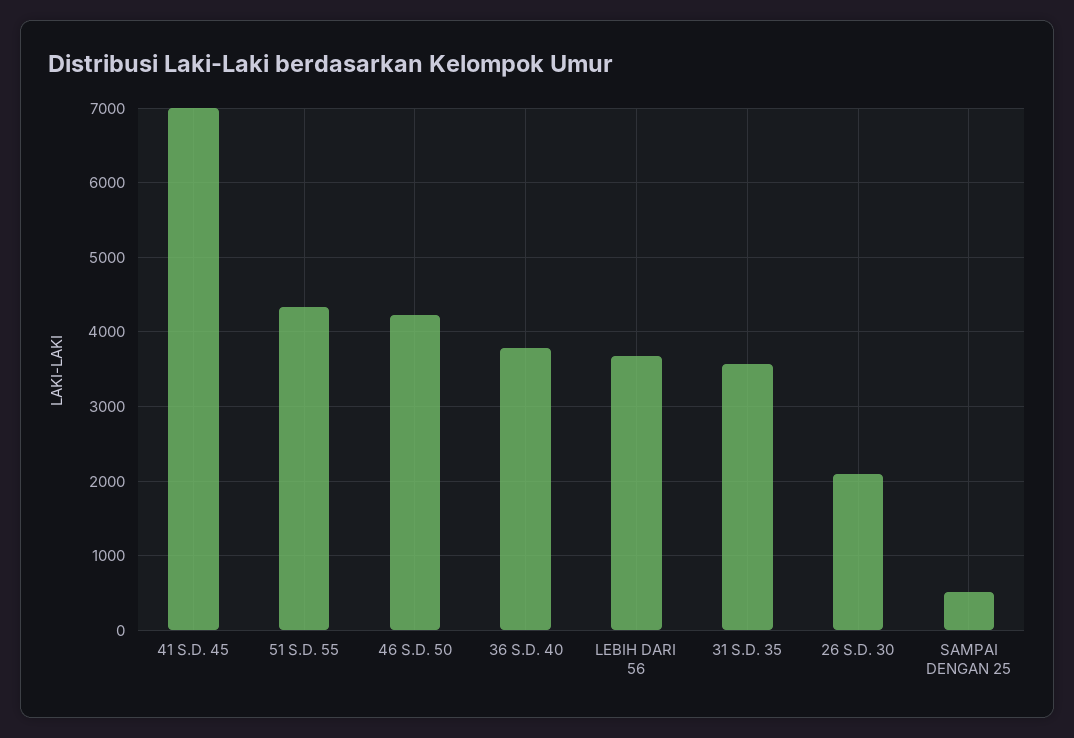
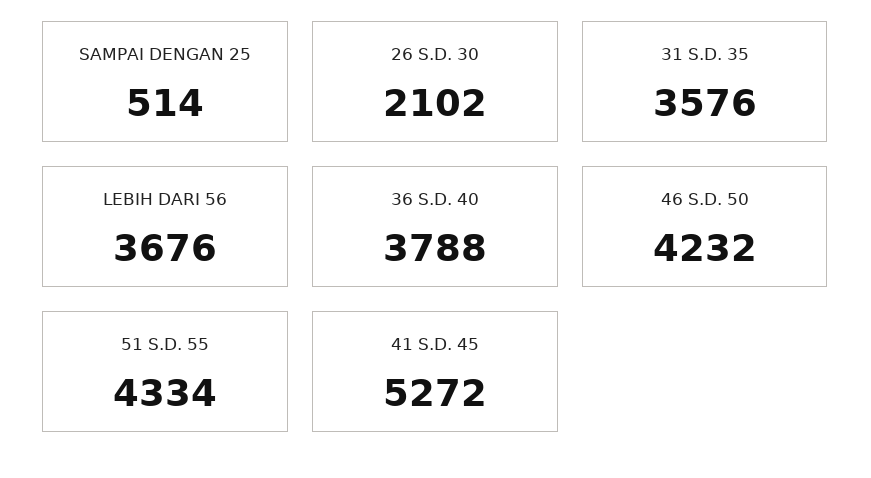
  {
-   "41 S.D. 45": 7000,
+   "41 S.D. 45": 5272,
    "51 S.D. 55": 4334,
    "46 S.D. 50": 4232,
    "36 S.D. 40": 3788,
    "LEBIH DARI 56": 3676,
    "31 S.D. 35": 3576,
    "26 S.D. 30": 2102,
    "SAMPAI DENGAN 25": 514
  }

